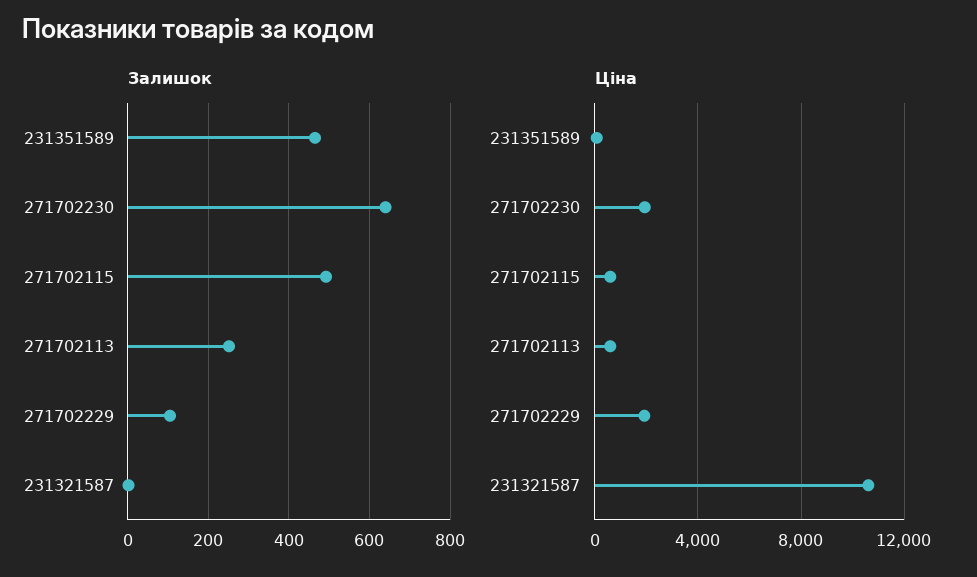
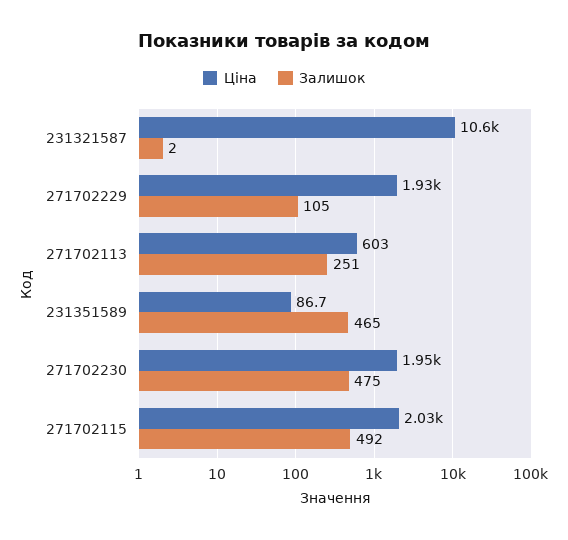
  {
    "Залишок": {
      "231351589": 465,
-     "271702230": 640,
+     "271702230": 475,
      "271702115": 492,
      "271702113": 251,
      "271702229": 105,
      "231321587": 2
    },
    "Ціна": {
      "231351589": 86.7,
      "271702230": 1950,
-     "271702115": 500,
+     "271702115": 2030,
      "271702113": 603,
      "271702229": 1930,
      "231321587": 10600
    }
  }

